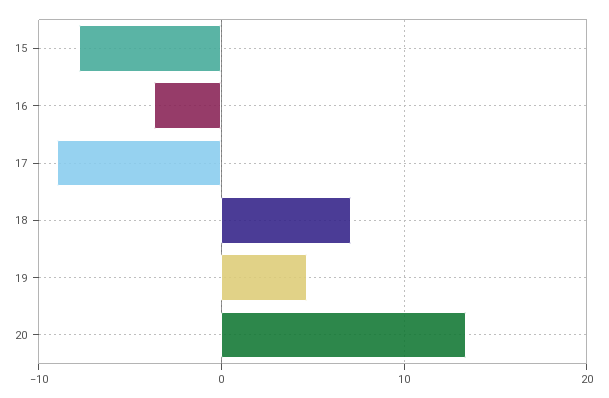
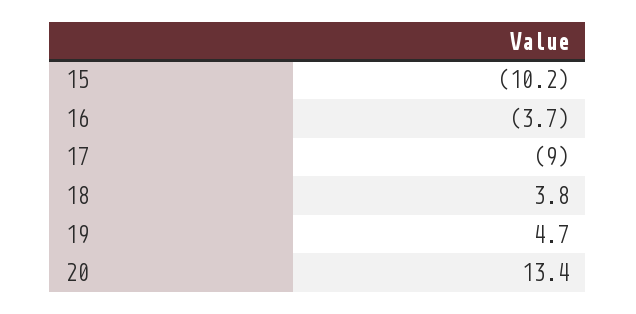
  {
-   "15": -8,
+   "15": -10.2,
    "16": -3.7,
    "17": -9,
-   "18": 7,
+   "18": 3.8,
    "19": 4.7,
    "20": 13.4
  }

